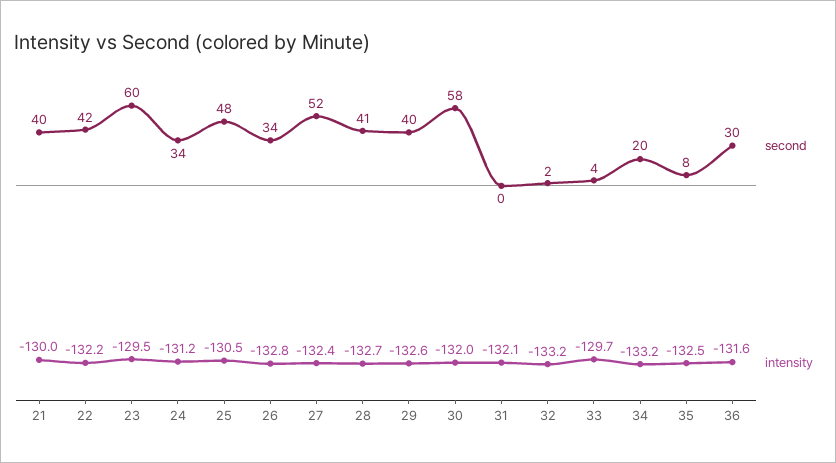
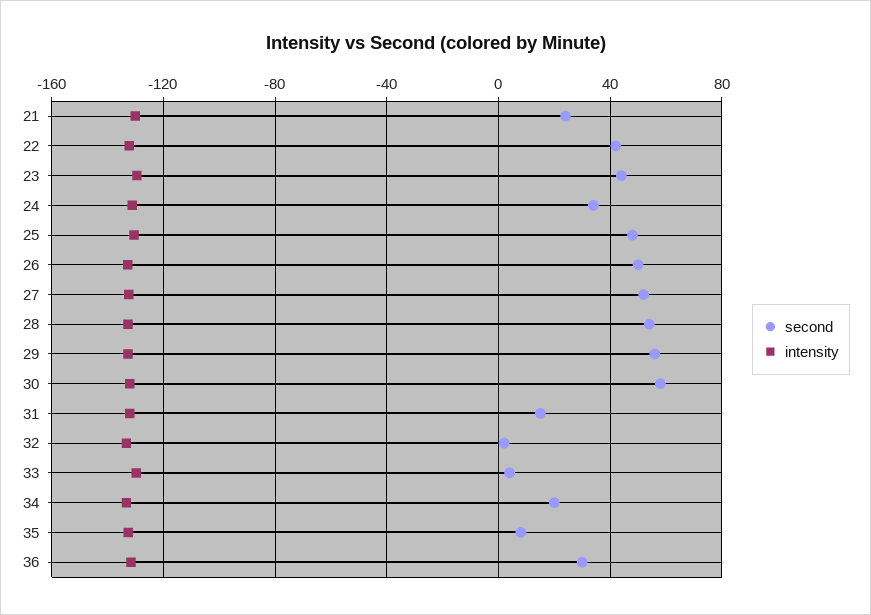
  {
    "second": {
-     "21": 40,
+     "21": 25,
      "22": 42,
-     "23": 60,
+     "23": 45,
      "24": 34,
      "25": 48,
-     "26": 34,
+     "26": 50,
      "27": 52,
-     "28": 41,
+     "28": 55,
-     "29": 40,
+     "29": 55,
      "30": 58,
-     "31": 0,
+     "31": 15,
      "32": 2,
      "33": 4,
      "34": 20,
      "35": 8,
      "36": 30
    },
    "intensity": {
      "21": -130,
      "22": -132.2,
      "23": -129.5,
      "24": -131.2,
      "25": -130.5,
      "26": -132.8,
      "27": -132.4,
      "28": -132.7,
      "29": -132.6,
      "30": -132,
      "31": -132.1,
      "32": -133.2,
      "33": -129.7,
      "34": -133.2,
      "35": -132.5,
      "36": -131.6
    }
  }

